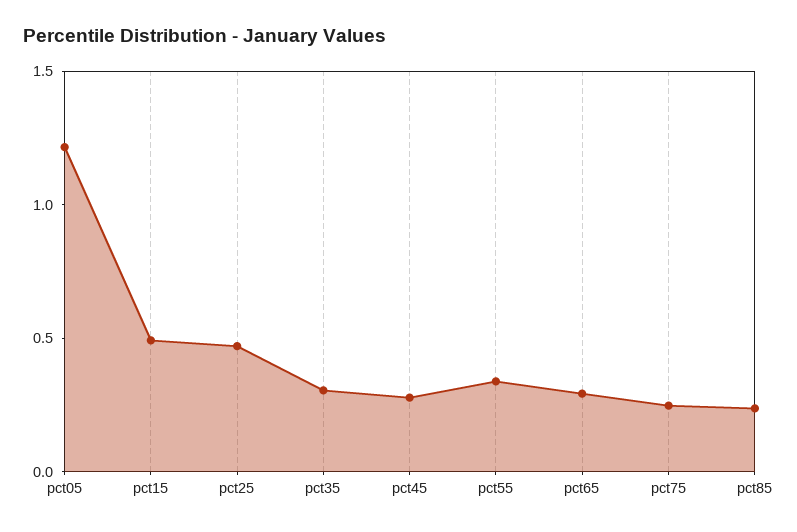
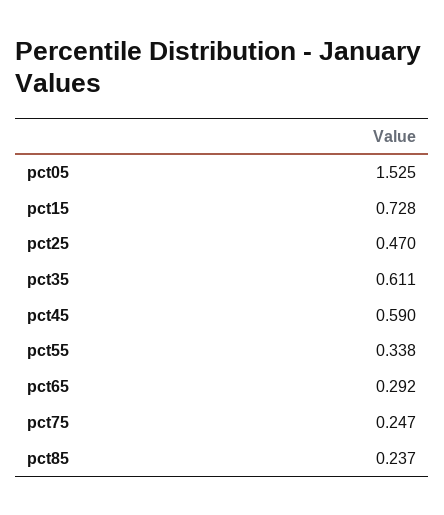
  {
-   "pct05": 1.2,
+   "pct05": 1.525,
-   "pct15": 0.5,
+   "pct15": 0.728,
    "pct25": 0.47,
-   "pct35": 0.3,
+   "pct35": 0.611,
-   "pct45": 0.3,
+   "pct45": 0.59,
    "pct55": 0.338,
    "pct65": 0.292,
    "pct75": 0.247,
    "pct85": 0.237
  }

